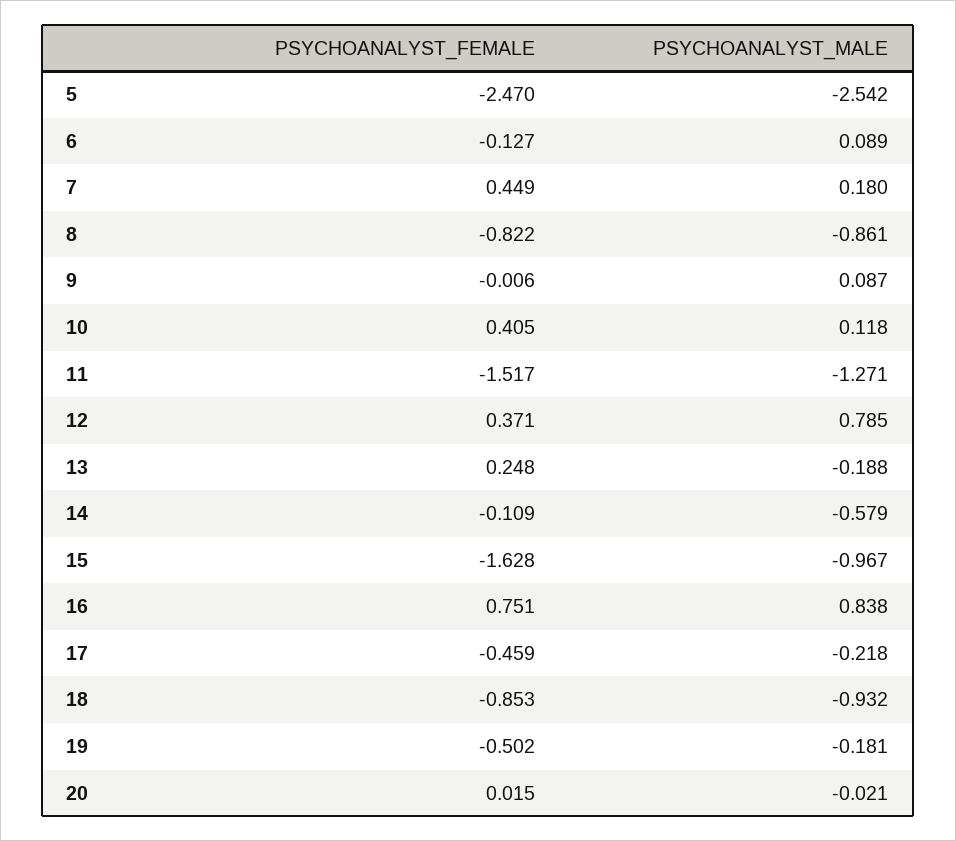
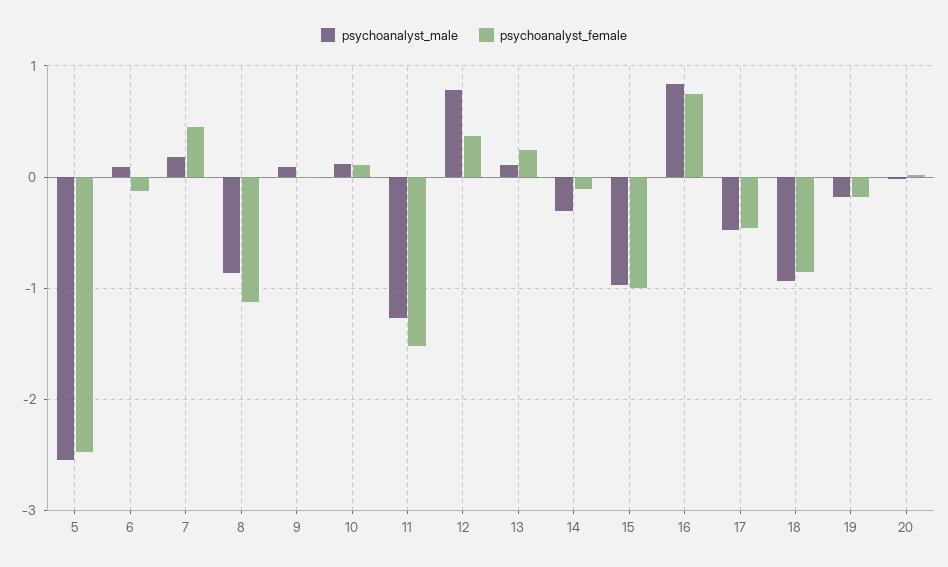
  {
    "PSYCHOANALYST_FEMALE": {
      "5": -2.47,
      "6": -0.127,
      "7": 0.449,
-     "8": -0.822,
+     "8": -1.1,
      "9": -0.006,
-     "10": 0.405,
+     "10": 0.1,
      "11": -1.517,
      "12": 0.371,
      "13": 0.248,
      "14": -0.109,
-     "15": -1.628,
+     "15": -1,
      "16": 0.751,
      "17": -0.459,
      "18": -0.853,
-     "19": -0.502,
+     "19": -0.2,
      "20": 0.015
    },
    "PSYCHOANALYST_MALE": {
      "5": -2.542,
      "6": 0.089,
      "7": 0.18,
      "8": -0.861,
      "9": 0.087,
      "10": 0.118,
      "11": -1.271,
      "12": 0.785,
-     "13": -0.188,
+     "13": 0.1,
-     "14": -0.579,
+     "14": -0.3,
      "15": -0.967,
      "16": 0.838,
-     "17": -0.218,
+     "17": -0.5,
      "18": -0.932,
      "19": -0.181,
      "20": -0.021
    }
  }

